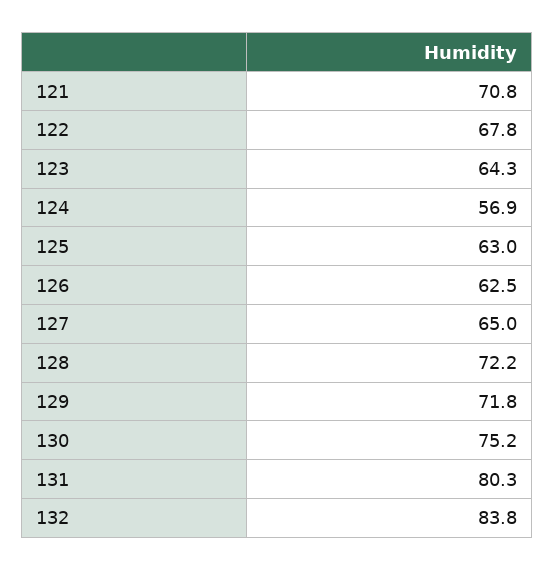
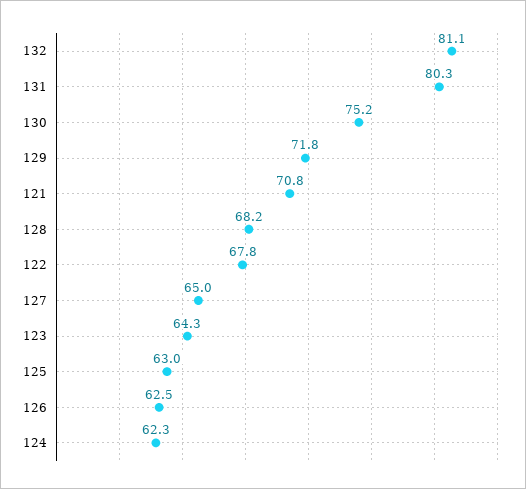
  {
    "121": 70.8,
    "122": 67.8,
    "123": 64.3,
-   "124": 56.9,
+   "124": 62.3,
    "125": 63,
    "126": 62.5,
    "127": 65,
-   "128": 72.2,
+   "128": 68.2,
    "129": 71.8,
    "130": 75.2,
    "131": 80.3,
-   "132": 83.8
+   "132": 81.1
  }

